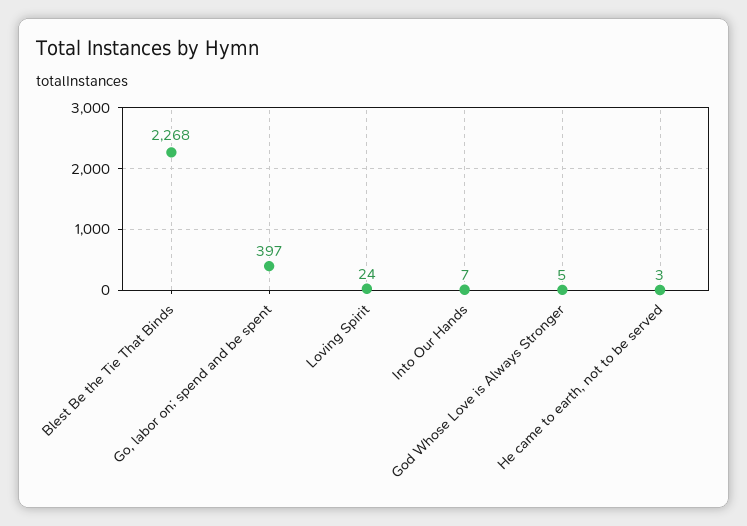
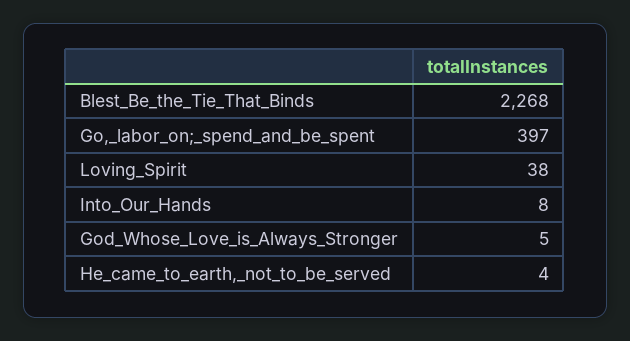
  {
    "Blest Be the Tie That Binds": 2268,
    "Go, labor on; spend and be spent": 397,
-   "Loving Spirit": 24,
+   "Loving Spirit": 38,
-   "Into Our Hands": 7,
+   "Into Our Hands": 8,
    "God Whose Love is Always Stronger": 5,
-   "He came to earth, not to be served": 3
+   "He came to earth, not to be served": 4
  }

